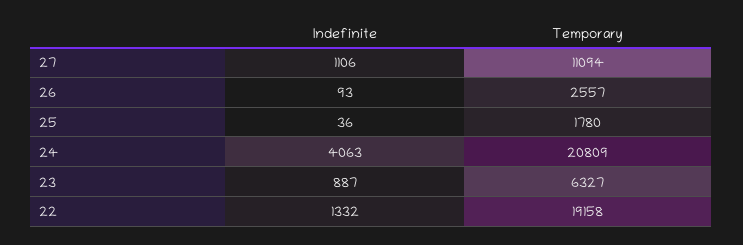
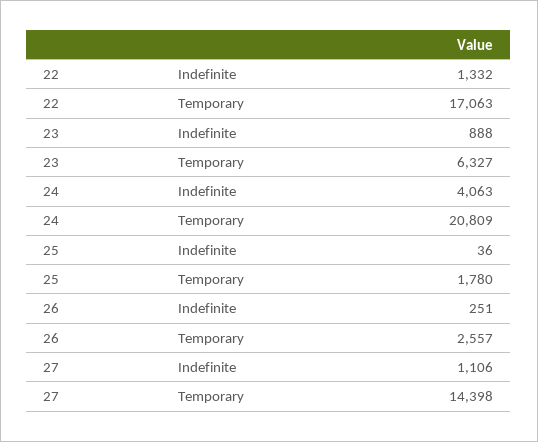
  {
    "Indefinite": {
      "27": 1106,
-     "26": 93,
+     "26": 251,
      "25": 36,
      "24": 4063,
-     "23": 887,
+     "23": 888,
      "22": 1332
    },
    "Temporary": {
-     "27": 11094,
+     "27": 14398,
      "26": 2557,
      "25": 1780,
      "24": 20809,
      "23": 6327,
-     "22": 19158
+     "22": 17063
    }
  }

